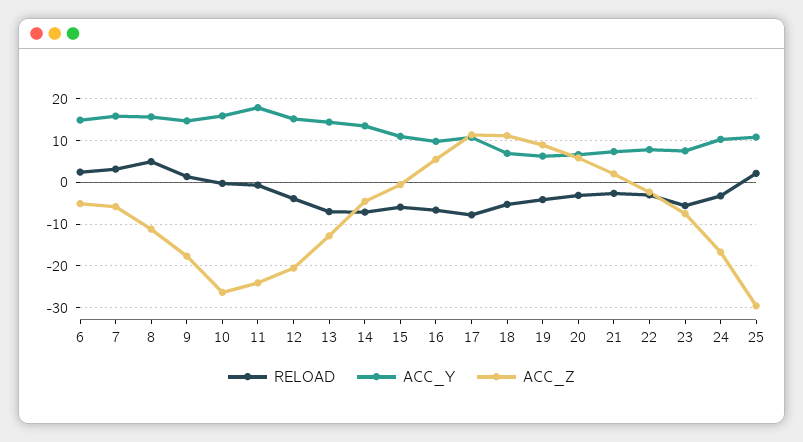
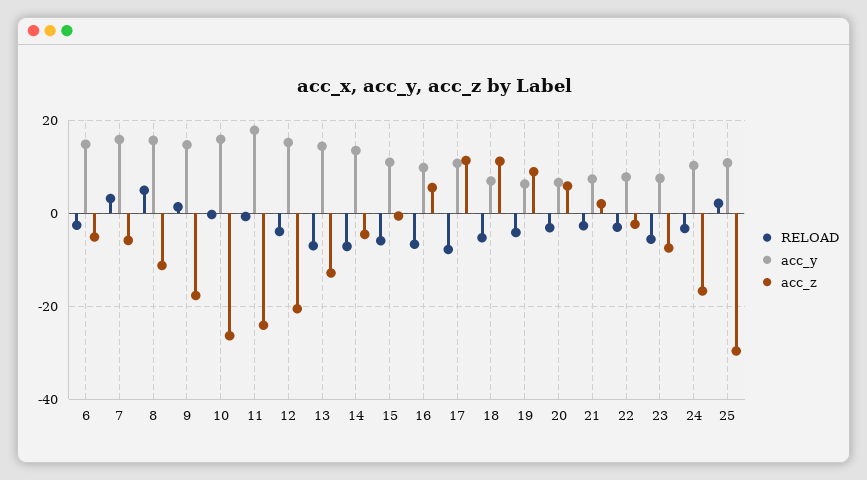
  {
    "RELOAD": {
-     "6": 2,
+     "6": -2,
      "7": 4,
      "8": 4,
      "9": 2,
      "10": 0,
      "11": 0,
      "12": -4,
      "13": -6,
      "14": -8,
      "15": -6,
      "16": -6,
      "17": -8,
      "18": -6,
      "19": -4,
      "20": -4,
      "21": -2,
      "22": -2,
      "23": -6,
      "24": -4,
      "25": 2
    },
    "ACC_Y": {
      "6": 14,
      "7": 16,
      "8": 16,
      "9": 14,
      "10": 16,
      "11": 18,
      "12": 16,
      "13": 14,
      "14": 14,
      "15": 12,
      "16": 10,
      "17": 10,
      "18": 6,
      "19": 6,
      "20": 6,
      "21": 8,
      "22": 8,
      "23": 8,
      "24": 10,
      "25": 10
    },
    "ACC_Z": {
      "6": -6,
      "7": -6,
      "8": -12,
      "9": -18,
      "10": -26,
      "11": -24,
      "12": -20,
      "13": -12,
      "14": -4,
      "15": 0,
      "16": 6,
      "17": 12,
      "18": 12,
      "19": 8,
      "20": 6,
      "21": 2,
      "22": -2,
      "23": -8,
      "24": -16,
      "25": -30
    }
  }

